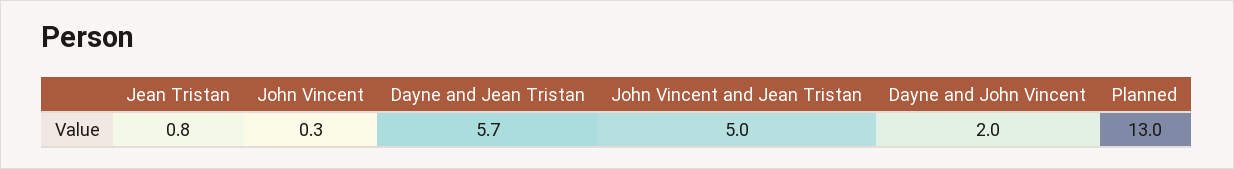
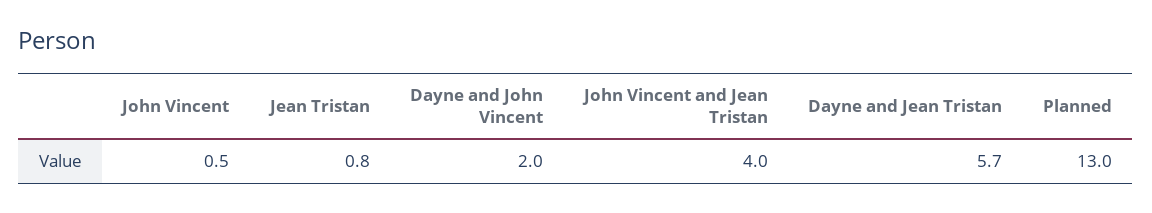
  {
    "Jean Tristan": 0.8,
-   "John Vincent": 0.3,
+   "John Vincent": 0.5,
    "Dayne and Jean Tristan": 5.7,
-   "John Vincent and Jean Tristan": 5,
+   "John Vincent and Jean Tristan": 4,
    "Dayne and John Vincent": 2,
    "Planned": 13
  }

